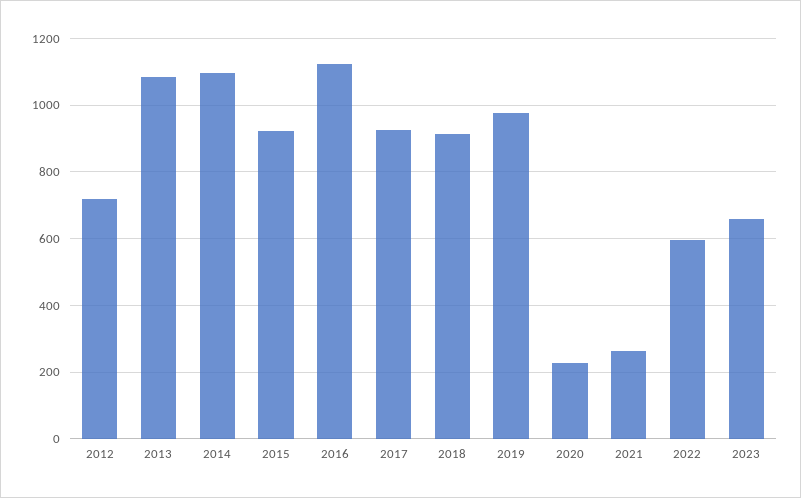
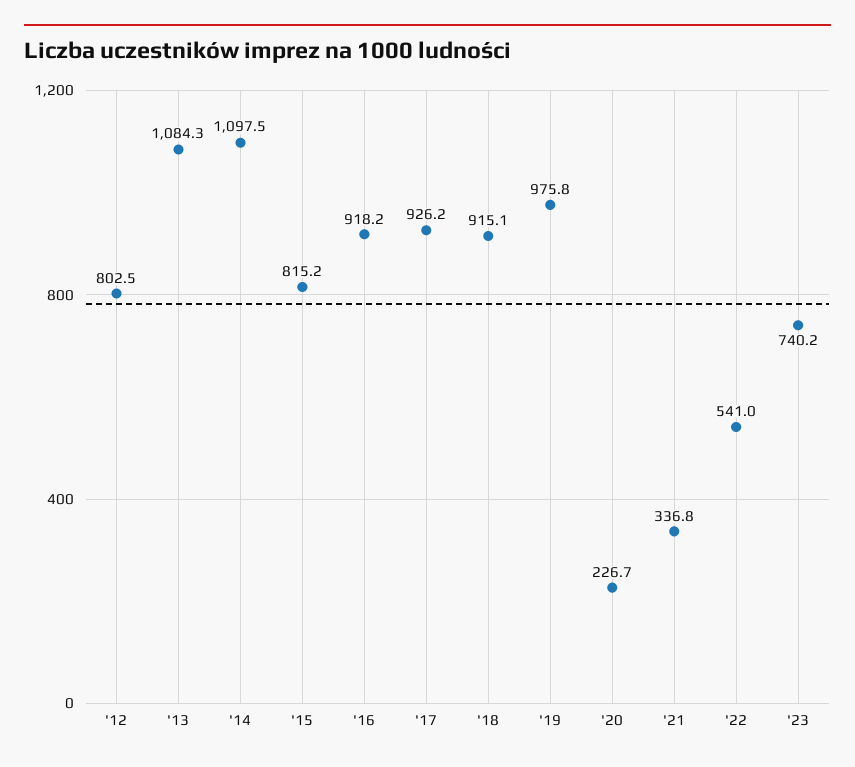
  {
-   "2012": 720,
+   "2012": 802.5,
    "2013": 1084.3,
    "2014": 1097.5,
-   "2015": 920,
+   "2015": 815.2,
-   "2016": 1120,
+   "2016": 918.2,
    "2017": 926.2,
    "2018": 915.1,
    "2019": 975.8,
    "2020": 226.7,
-   "2021": 260,
+   "2021": 336.8,
-   "2022": 600,
+   "2022": 541,
-   "2023": 660
+   "2023": 740.2
  }

